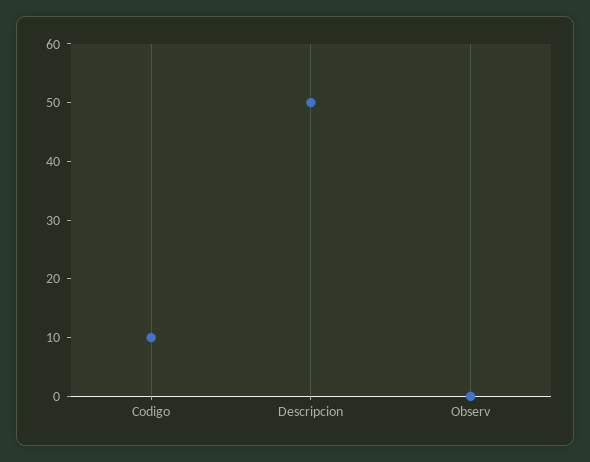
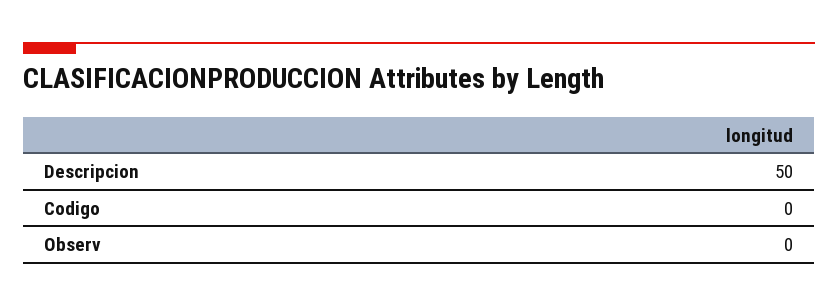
  {
-   "Codigo": 10,
+   "Codigo": 0,
    "Descripcion": 50,
    "Observ": 0
  }

